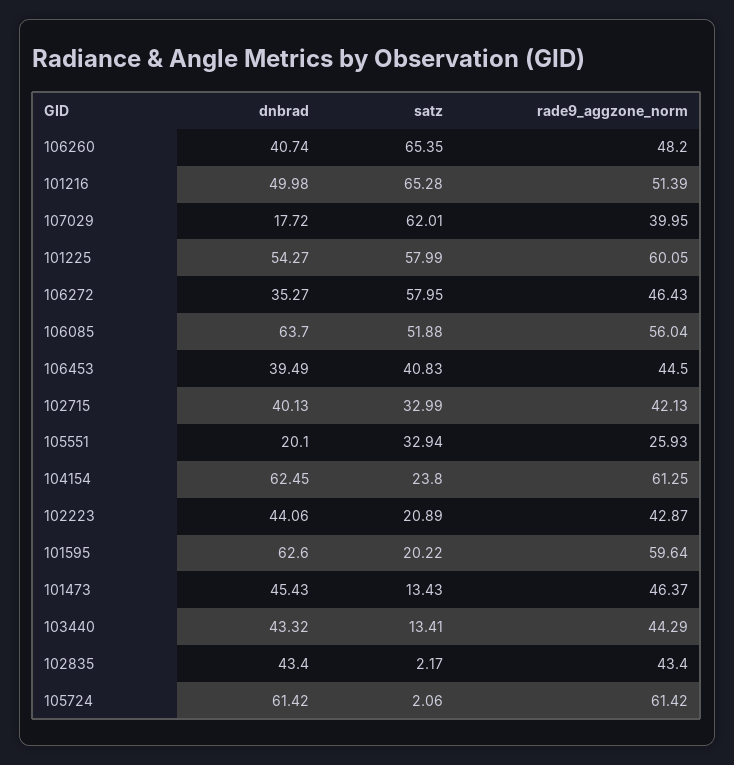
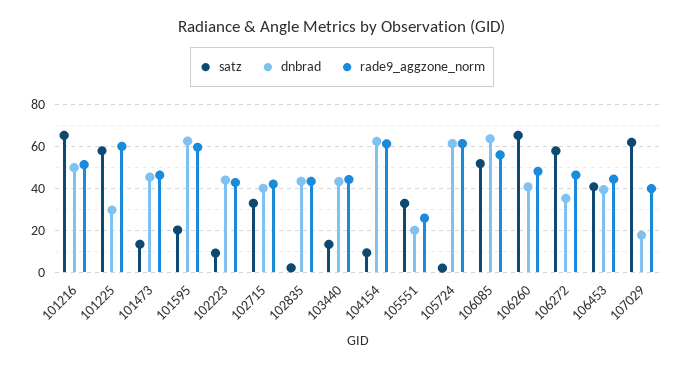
  {
    "dnbrad": {
      "106260": 40.74,
      "101216": 49.98,
      "107029": 17.72,
-     "101225": 54.27,
+     "101225": 30,
      "106272": 35.27,
      "106085": 63.7,
      "106453": 39.49,
      "102715": 40.13,
      "105551": 20.1,
      "104154": 62.45,
      "102223": 44.06,
      "101595": 62.6,
      "101473": 45.43,
      "103440": 43.32,
      "102835": 43.4,
      "105724": 61.42
    },
    "satz": {
      "106260": 65.35,
      "101216": 65.28,
      "107029": 62.01,
      "101225": 57.99,
      "106272": 57.95,
      "106085": 51.88,
      "106453": 40.83,
      "102715": 32.99,
      "105551": 32.94,
-     "104154": 23.8,
+     "104154": 10,
-     "102223": 20.89,
+     "102223": 10,
      "101595": 20.22,
      "101473": 13.43,
      "103440": 13.41,
      "102835": 2.17,
      "105724": 2.06
    },
    "rade9_aggzone_norm": {
      "106260": 48.2,
      "101216": 51.39,
      "107029": 39.95,
      "101225": 60.05,
      "106272": 46.43,
      "106085": 56.04,
      "106453": 44.5,
      "102715": 42.13,
      "105551": 25.93,
      "104154": 61.25,
      "102223": 42.87,
      "101595": 59.64,
      "101473": 46.37,
      "103440": 44.29,
      "102835": 43.4,
      "105724": 61.42
    }
  }

